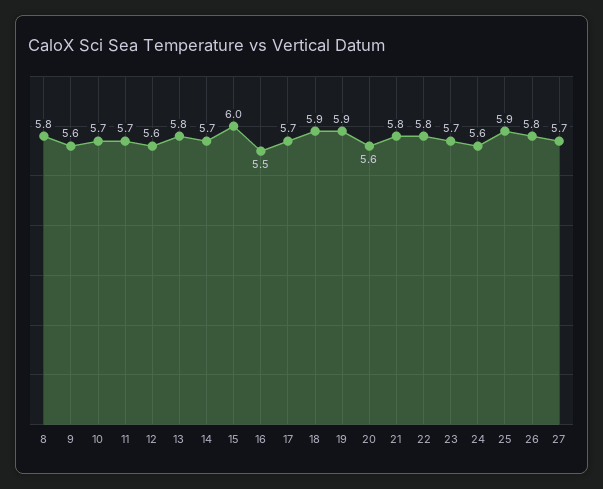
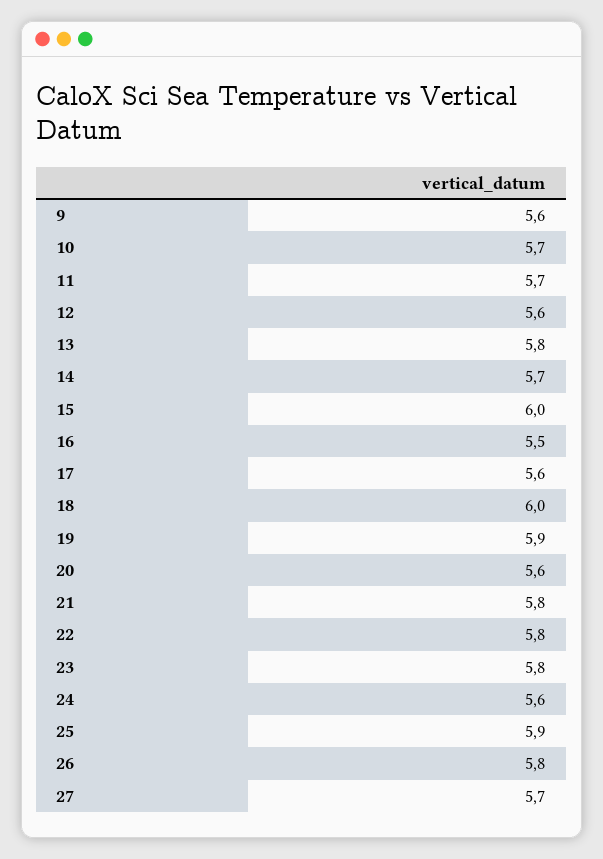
  {
-   "8": 5.8,
    "9": 5.6,
    "10": 5.7,
    "11": 5.7,
    "12": 5.6,
    "13": 5.8,
    "14": 5.7,
    "15": 6,
    "16": 5.5,
-   "17": 5.7,
+   "17": 5.6,
-   "18": 5.9,
+   "18": 6,
    "19": 5.9,
    "20": 5.6,
    "21": 5.8,
    "22": 5.8,
-   "23": 5.7,
+   "23": 5.8,
    "24": 5.6,
    "25": 5.9,
    "26": 5.8,
    "27": 5.7
  }

